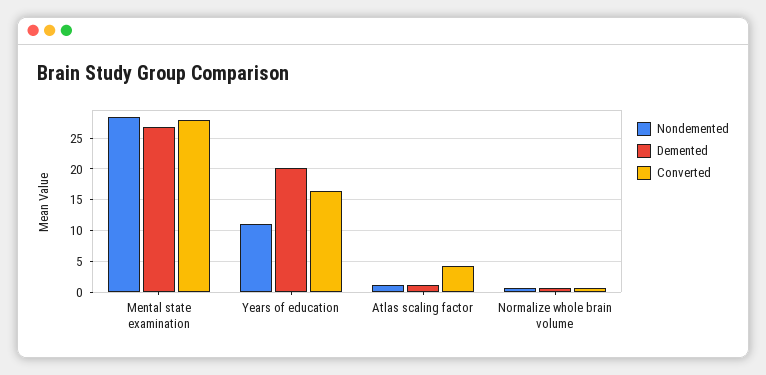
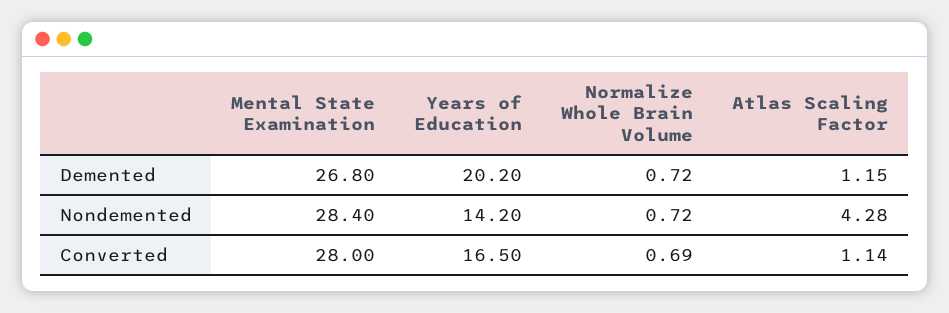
  {
    "Nondemented": {
      "Mental state examination": 28.4,
-     "Years of education": 11,
+     "Years of education": 14.2,
-     "Atlas scaling factor": 1,
+     "Atlas scaling factor": 4.28,
      "Normalize whole brain volume": 0.72
    },
    "Demented": {
      "Mental state examination": 26.8,
      "Years of education": 20.2,
      "Atlas scaling factor": 1.15,
      "Normalize whole brain volume": 0.72
    },
    "Converted": {
      "Mental state examination": 28,
      "Years of education": 16.5,
-     "Atlas scaling factor": 4,
+     "Atlas scaling factor": 1.14,
      "Normalize whole brain volume": 0.69
    }
  }

